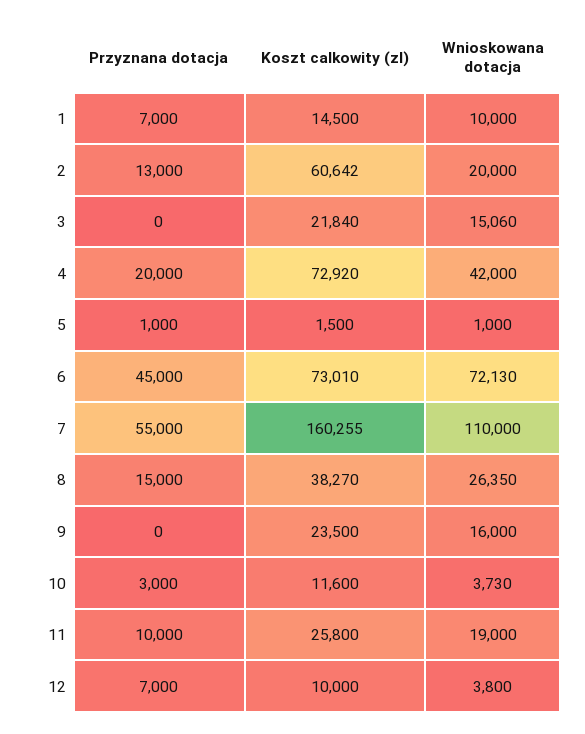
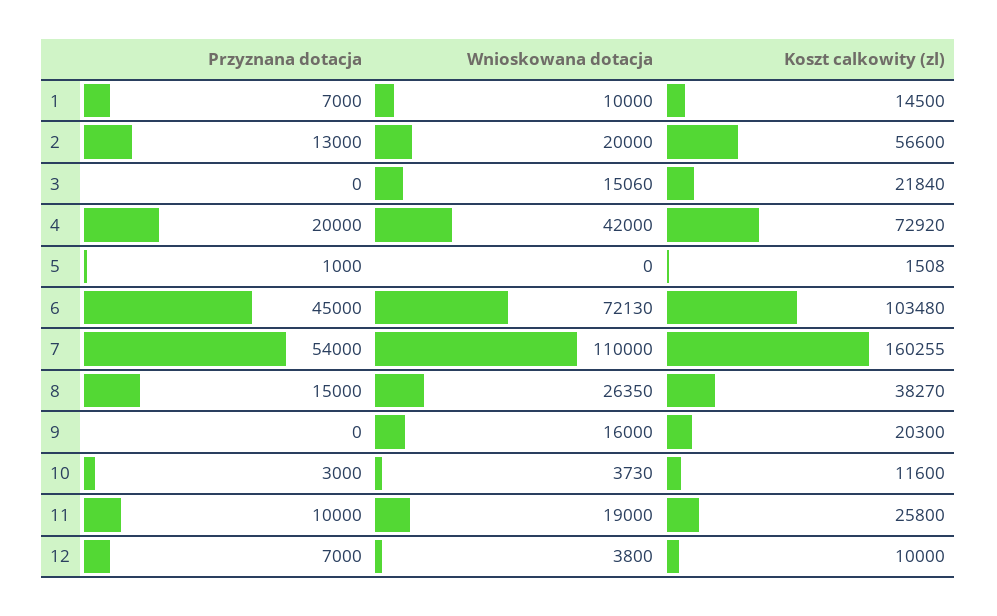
  {
    "Przyznana dotacja": {
      "1": 7000,
      "2": 13000,
      "3": 0,
      "4": 20000,
      "5": 1000,
      "6": 45000,
-     "7": 55000,
+     "7": 54000,
      "8": 15000,
      "9": 0,
      "10": 3000,
      "11": 10000,
      "12": 7000
    },
    "Koszt calkowity (zl)": {
      "1": 14500,
-     "2": 60642,
+     "2": 56600,
      "3": 21840,
      "4": 72920,
-     "5": 1500,
+     "5": 1508,
-     "6": 73010,
+     "6": 103480,
      "7": 160255,
      "8": 38270,
-     "9": 23500,
+     "9": 20300,
      "10": 11600,
      "11": 25800,
      "12": 10000
    },
    "Wnioskowana dotacja": {
      "1": 10000,
      "2": 20000,
      "3": 15060,
      "4": 42000,
-     "5": 1000,
+     "5": 0,
      "6": 72130,
      "7": 110000,
      "8": 26350,
      "9": 16000,
      "10": 3730,
      "11": 19000,
      "12": 3800
    }
  }

